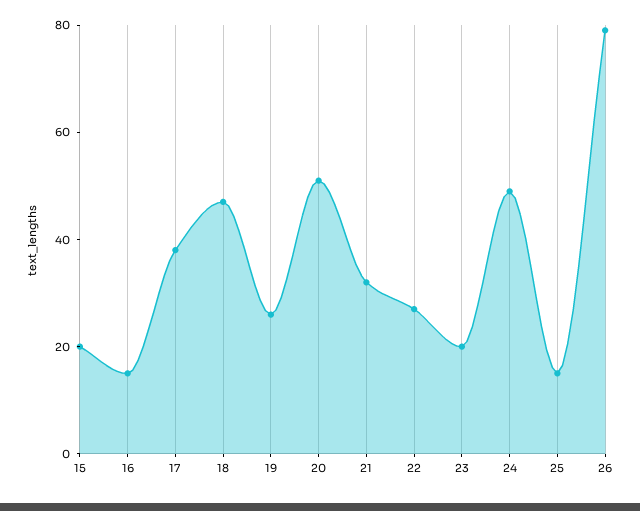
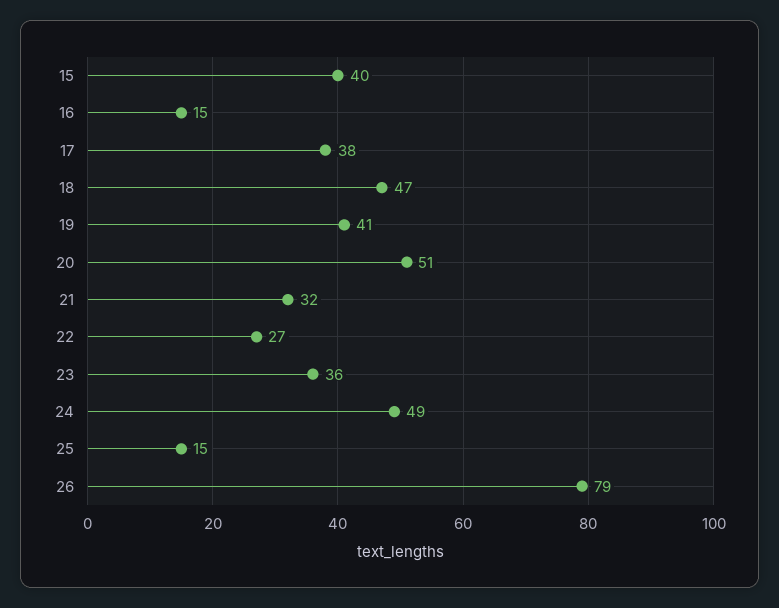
  {
-   "15": 20,
+   "15": 40,
    "16": 15,
    "17": 38,
    "18": 47,
-   "19": 25,
+   "19": 41,
    "20": 51,
    "21": 32,
    "22": 27,
-   "23": 20,
+   "23": 36,
    "24": 49,
    "25": 15,
    "26": 79
  }

